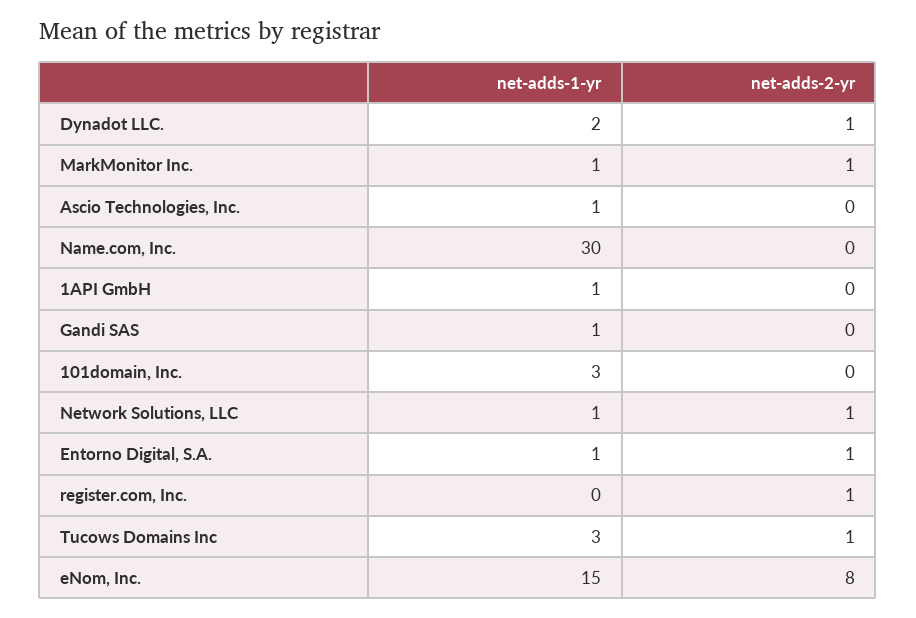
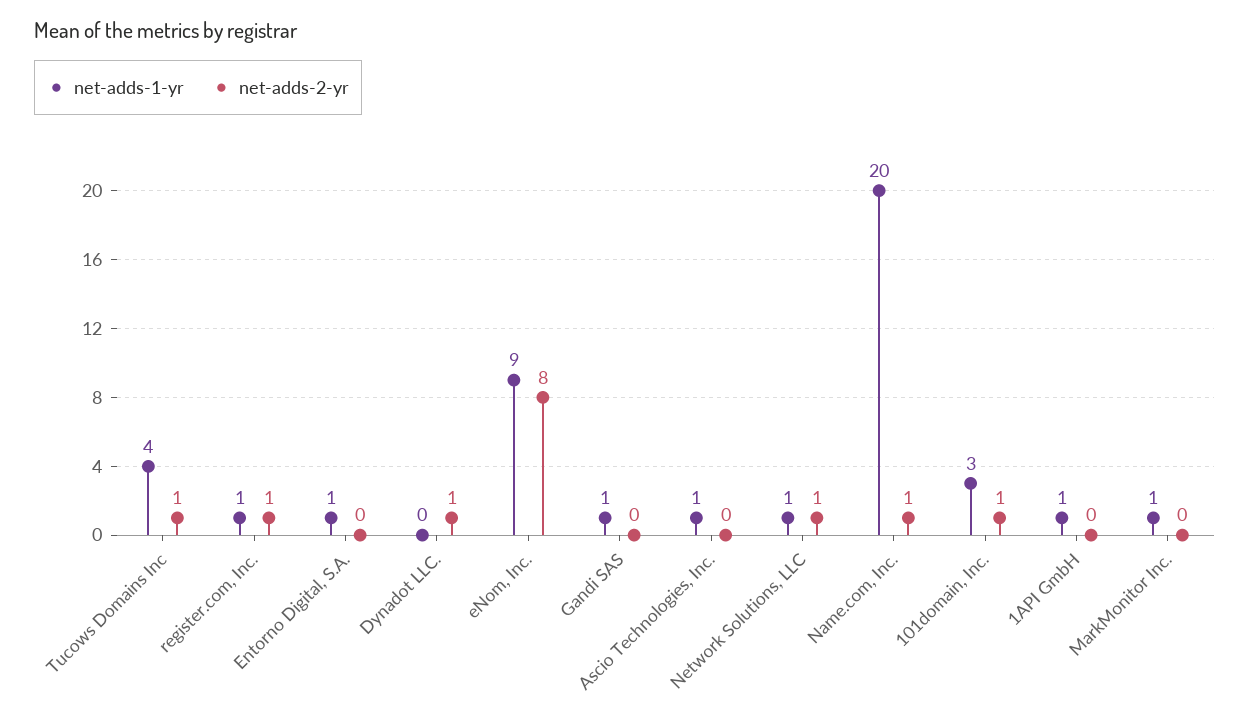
  {
    "net-adds-1-yr": {
-     "Dynadot LLC.": 2,
+     "Dynadot LLC.": 0,
      "MarkMonitor Inc.": 1,
      "Ascio Technologies, Inc.": 1,
-     "Name.com, Inc.": 30,
+     "Name.com, Inc.": 20,
      "1API GmbH": 1,
      "Gandi SAS": 1,
      "101domain, Inc.": 3,
      "Network Solutions, LLC": 1,
      "Entorno Digital, S.A.": 1,
-     "register.com, Inc.": 0,
+     "register.com, Inc.": 1,
-     "Tucows Domains Inc": 3,
+     "Tucows Domains Inc": 4,
-     "eNom, Inc.": 15
+     "eNom, Inc.": 9
    },
    "net-adds-2-yr": {
      "Dynadot LLC.": 1,
-     "MarkMonitor Inc.": 1,
+     "MarkMonitor Inc.": 0,
      "Ascio Technologies, Inc.": 0,
-     "Name.com, Inc.": 0,
+     "Name.com, Inc.": 1,
      "1API GmbH": 0,
      "Gandi SAS": 0,
-     "101domain, Inc.": 0,
+     "101domain, Inc.": 1,
      "Network Solutions, LLC": 1,
-     "Entorno Digital, S.A.": 1,
+     "Entorno Digital, S.A.": 0,
      "register.com, Inc.": 1,
      "Tucows Domains Inc": 1,
      "eNom, Inc.": 8
    }
  }

